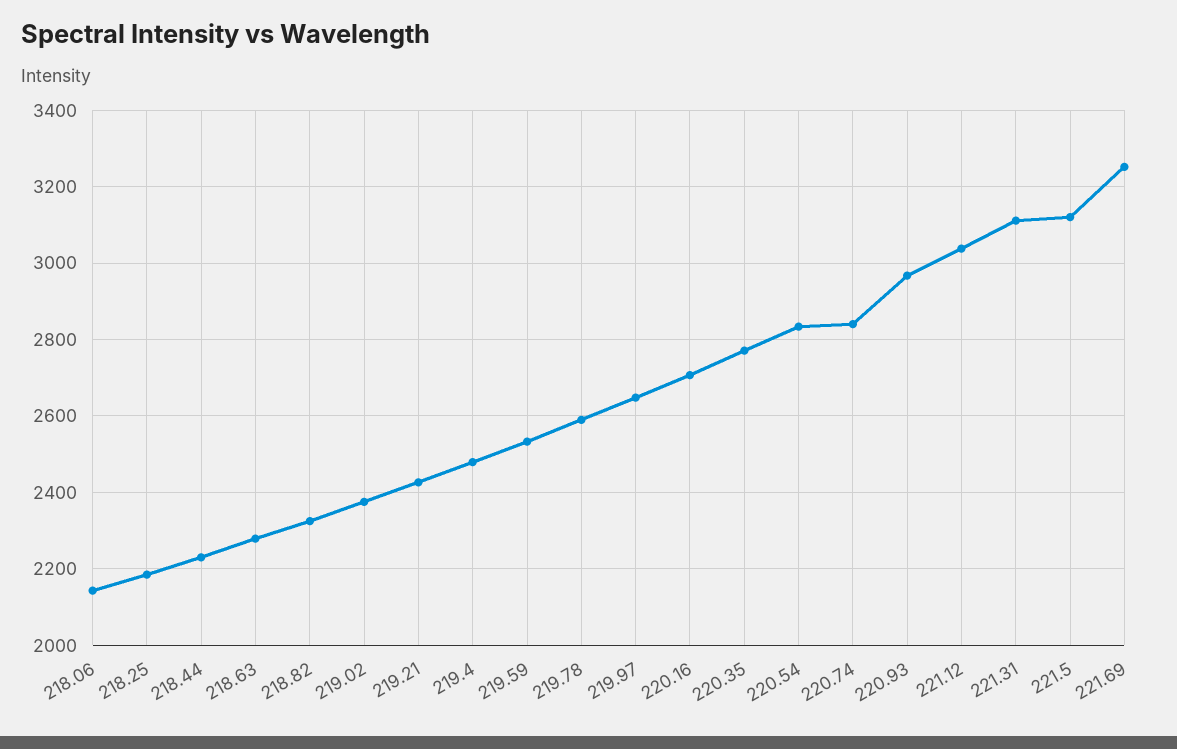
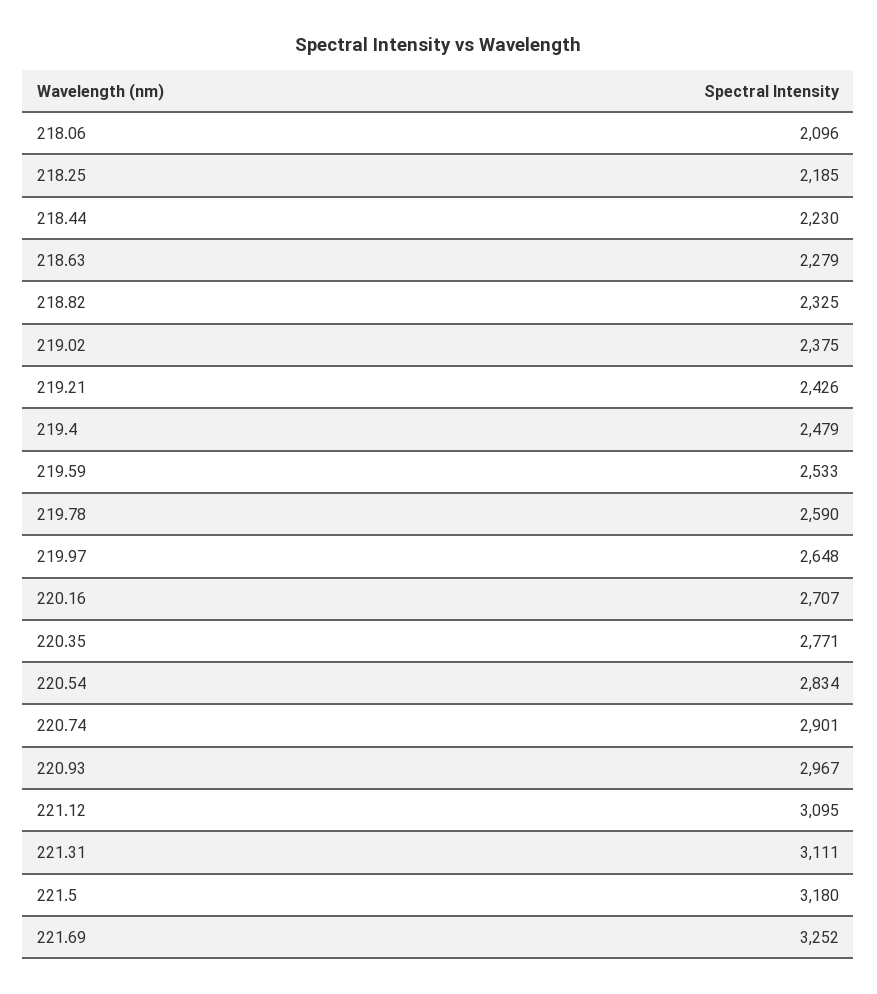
  {
-   "218.06": 2140,
+   "218.06": 2096,
    "218.25": 2185,
    "218.44": 2230,
    "218.63": 2279,
    "218.82": 2325,
    "219.02": 2375,
    "219.21": 2426,
    "219.4": 2479,
    "219.59": 2533,
    "219.78": 2590,
    "219.97": 2648,
    "220.16": 2707,
    "220.35": 2771,
    "220.54": 2834,
-   "220.74": 2840,
+   "220.74": 2901,
    "220.93": 2967,
-   "221.12": 3040,
+   "221.12": 3095,
    "221.31": 3111,
-   "221.5": 3120,
+   "221.5": 3180,
    "221.69": 3252
  }

